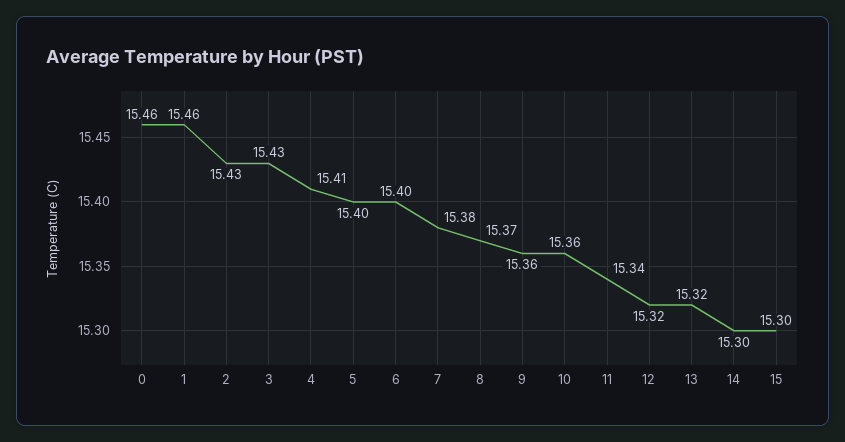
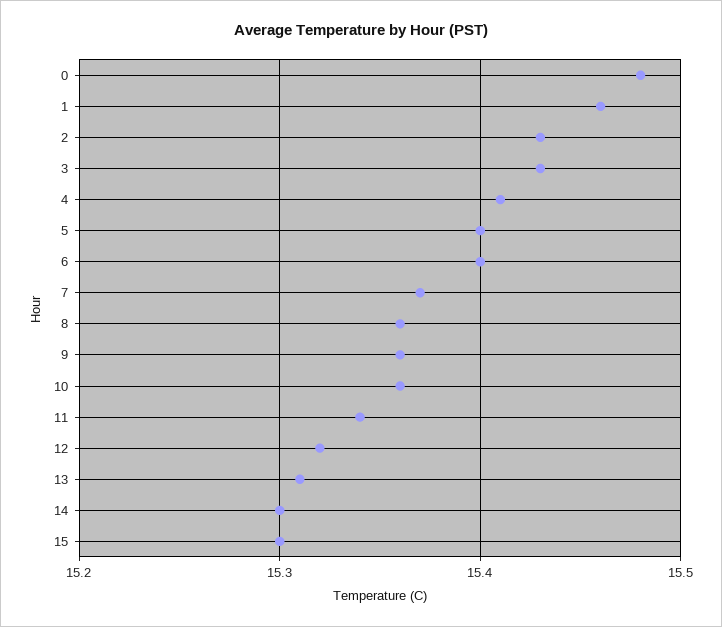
  {
-   "0": 15.46,
+   "0": 15.48,
    "1": 15.46,
    "2": 15.43,
    "3": 15.43,
    "4": 15.41,
    "5": 15.4,
    "6": 15.4,
-   "7": 15.38,
+   "7": 15.37,
-   "8": 15.37,
+   "8": 15.36,
    "9": 15.36,
    "10": 15.36,
    "11": 15.34,
    "12": 15.32,
-   "13": 15.32,
+   "13": 15.31,
    "14": 15.3,
    "15": 15.3
  }

